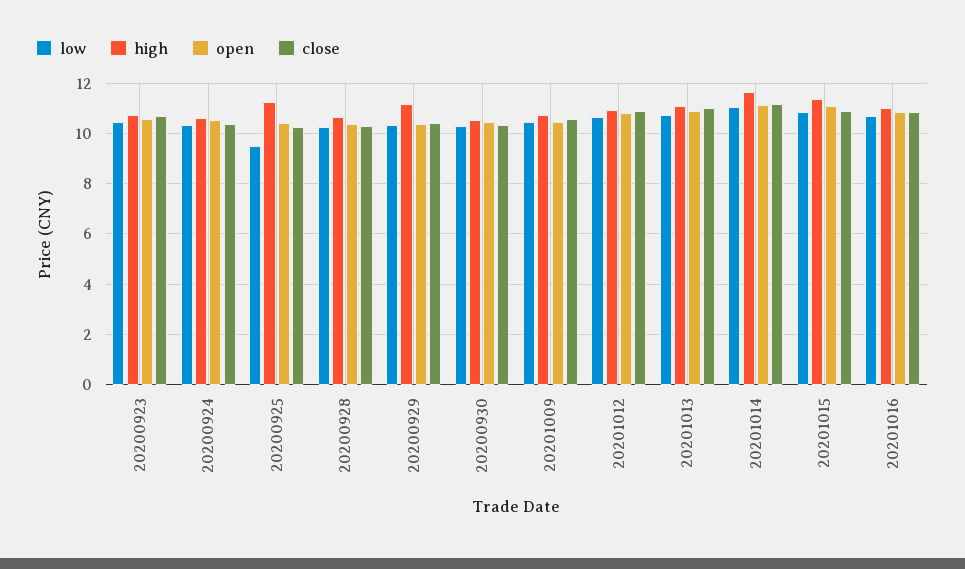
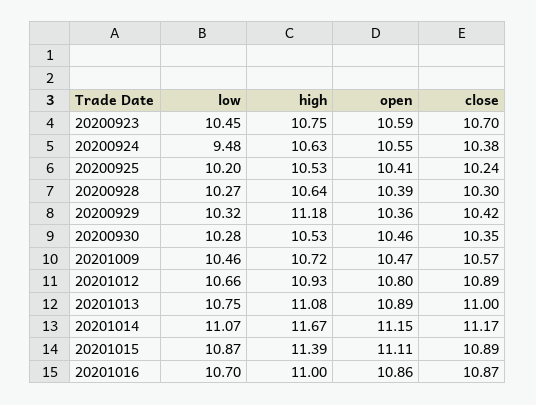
  {
    "low": {
      "20200923": 10.45,
-     "20200924": 10.25,
+     "20200924": 9.48,
-     "20200925": 9.5,
+     "20200925": 10.2,
      "20200928": 10.27,
      "20200929": 10.32,
      "20200930": 10.28,
      "20201009": 10.46,
      "20201012": 10.66,
      "20201013": 10.75,
      "20201014": 11.07,
      "20201015": 10.87,
      "20201016": 10.7
    },
    "high": {
      "20200923": 10.75,
      "20200924": 10.63,
-     "20200925": 11.25,
+     "20200925": 10.53,
      "20200928": 10.64,
      "20200929": 11.18,
      "20200930": 10.53,
      "20201009": 10.72,
      "20201012": 10.93,
      "20201013": 11.08,
      "20201014": 11.67,
      "20201015": 11.39,
      "20201016": 11
    },
    "open": {
      "20200923": 10.59,
      "20200924": 10.55,
      "20200925": 10.41,
      "20200928": 10.39,
      "20200929": 10.36,
      "20200930": 10.46,
      "20201009": 10.47,
      "20201012": 10.8,
      "20201013": 10.89,
      "20201014": 11.15,
      "20201015": 11.11,
      "20201016": 10.86
    },
    "close": {
      "20200923": 10.7,
      "20200924": 10.38,
      "20200925": 10.24,
      "20200928": 10.3,
      "20200929": 10.42,
      "20200930": 10.35,
      "20201009": 10.57,
      "20201012": 10.89,
      "20201013": 11,
      "20201014": 11.17,
      "20201015": 10.89,
      "20201016": 10.87
    }
  }

